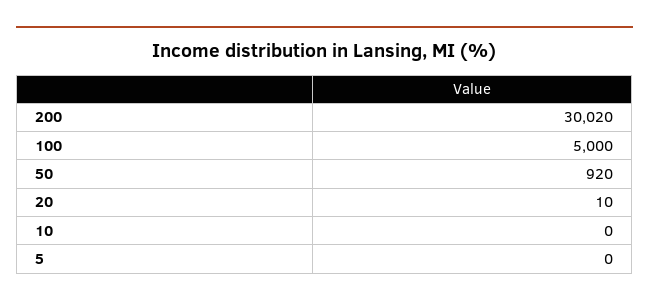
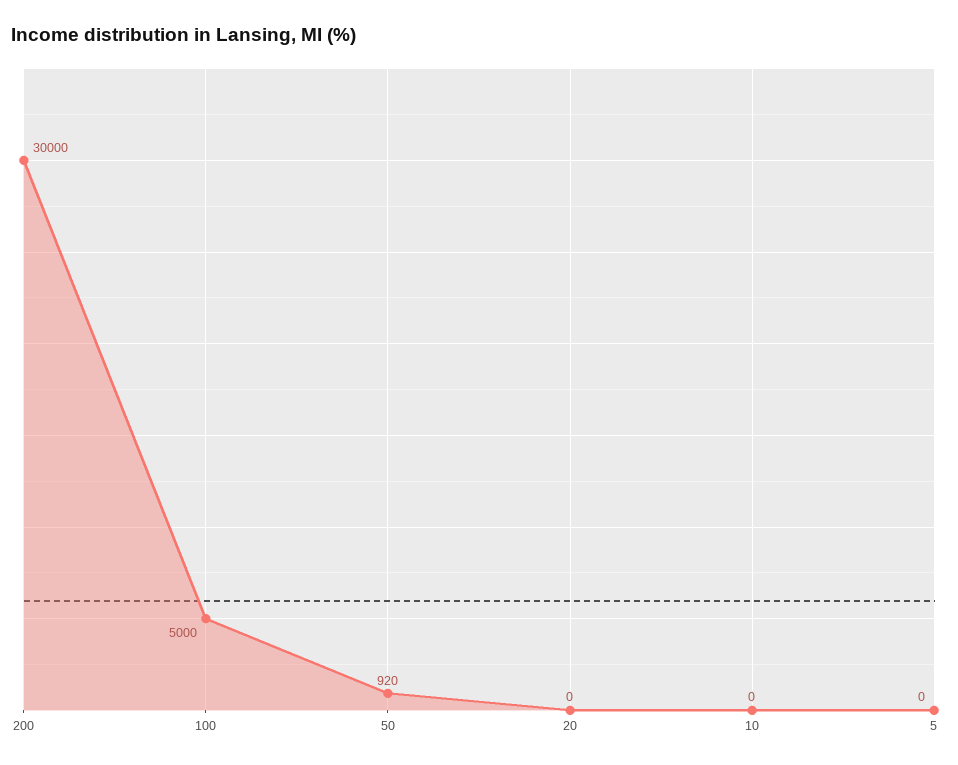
  {
-   "200": 30020,
+   "200": 30000,
    "100": 5000,
    "50": 920,
-   "20": 10,
+   "20": 0,
    "10": 0,
    "5": 0
  }

